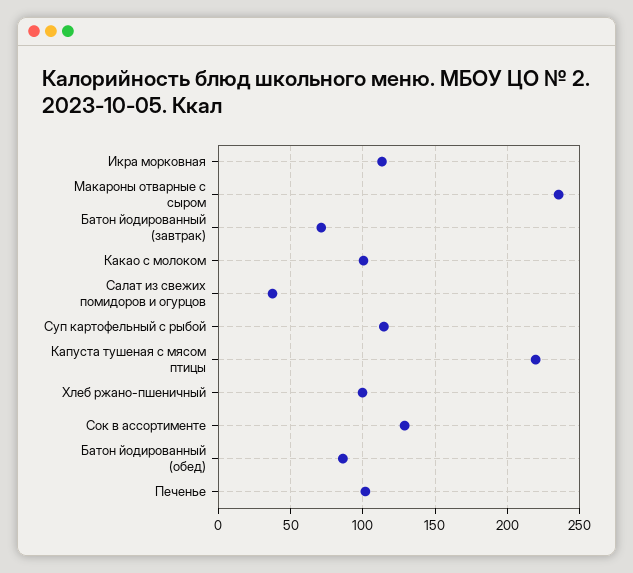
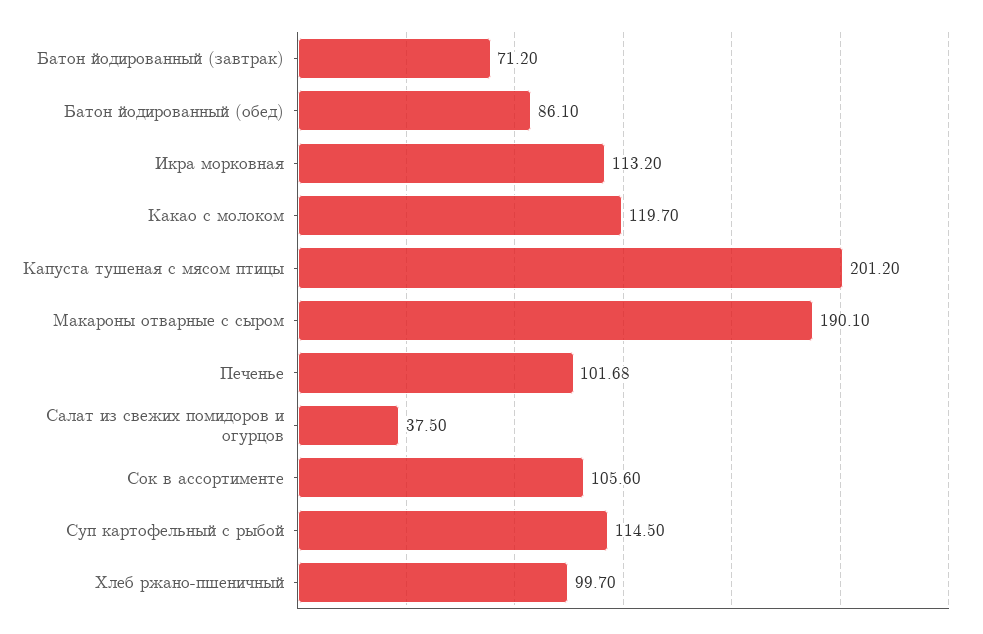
  {
    "Икра морковная": 113.2,
-   "Макароны отварные с сыром": 235,
+   "Макароны отварные с сыром": 190.1,
    "Батон йодированный (завтрак)": 71.2,
-   "Какао с молоком": 100,
+   "Какао с молоком": 119.7,
    "Салат из свежих помидоров и огурцов": 37.5,
    "Суп картофельный с рыбой": 114.5,
-   "Капуста тушеная с мясом птицы": 220,
+   "Капуста тушеная с мясом птицы": 201.2,
    "Хлеб ржано-пшеничный": 99.7,
-   "Сок в ассортименте": 130,
+   "Сок в ассортименте": 105.6,
    "Батон йодированный (обед)": 86.1,
    "Печенье": 101.68
  }

